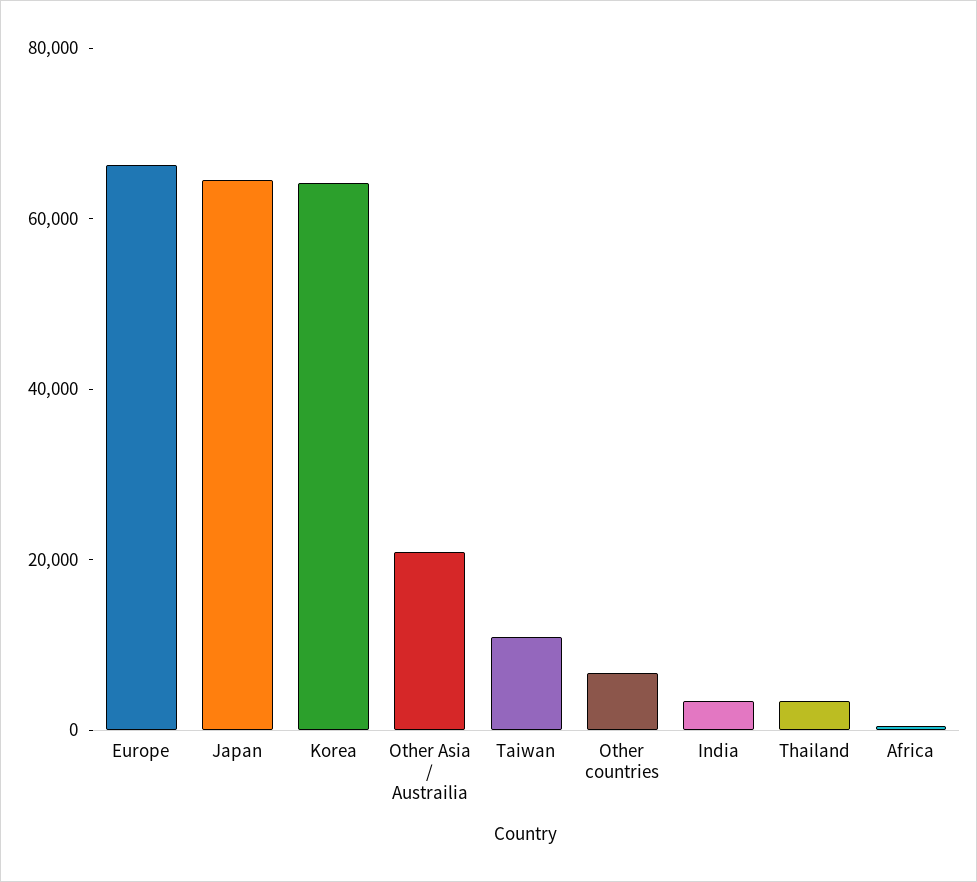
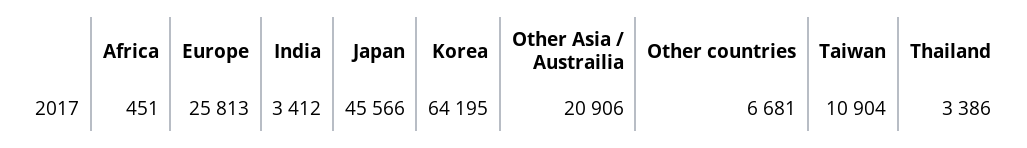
  {
-   "Europe": 65000,
+   "Europe": 25813,
-   "Japan": 65000,
+   "Japan": 45566,
    "Korea": 64195,
    "Other Asia / Austrailia": 20906,
    "Taiwan": 10904,
    "Other countries": 6681,
    "India": 3412,
    "Thailand": 3386,
    "Africa": 451
  }

